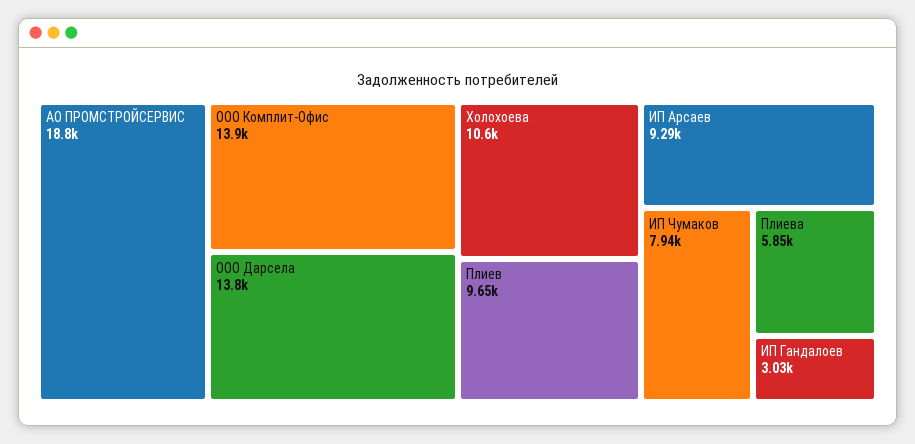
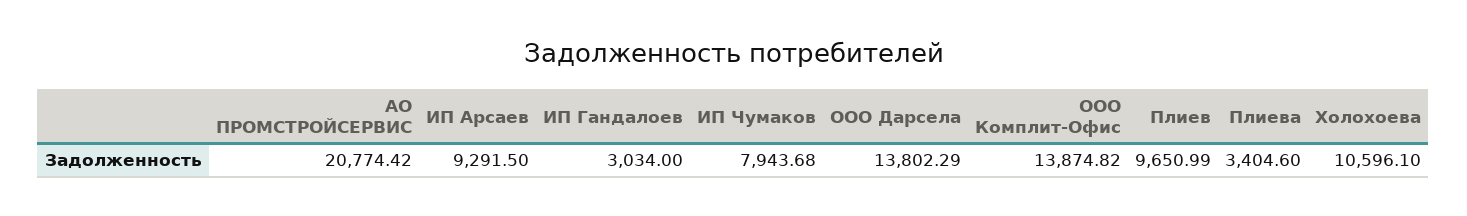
  {
-   "АО ПРОМСТРОЙСЕРВИС": 18800,
+   "АО ПРОМСТРОЙСЕРВИС": 20774.42,
    "ООО Комплит-Офис": 13874.82,
    "ООО Дарсела": 13802.29,
    "Холохоева": 10596.1,
    "Плиев": 9650.99,
    "ИП Арсаев": 9291.5,
    "ИП Чумаков": 7943.68,
-   "Плиева": 5850,
+   "Плиева": 3404.6,
    "ИП Гандалоев": 3034
  }

